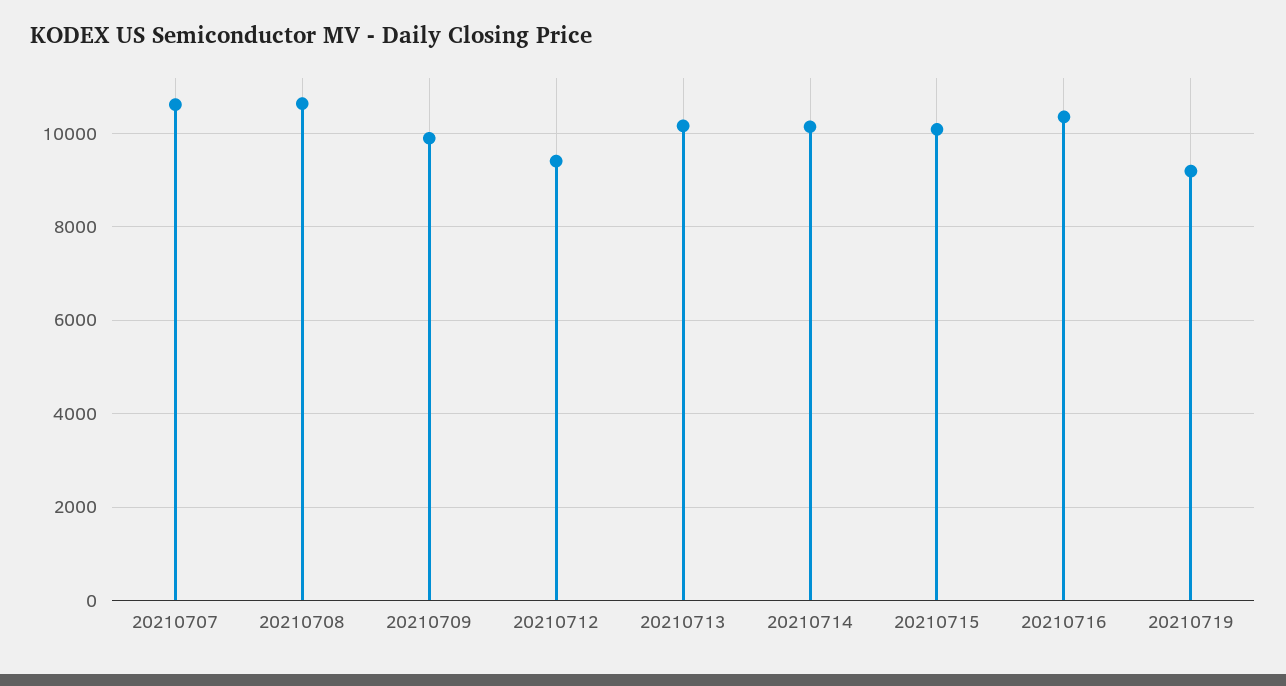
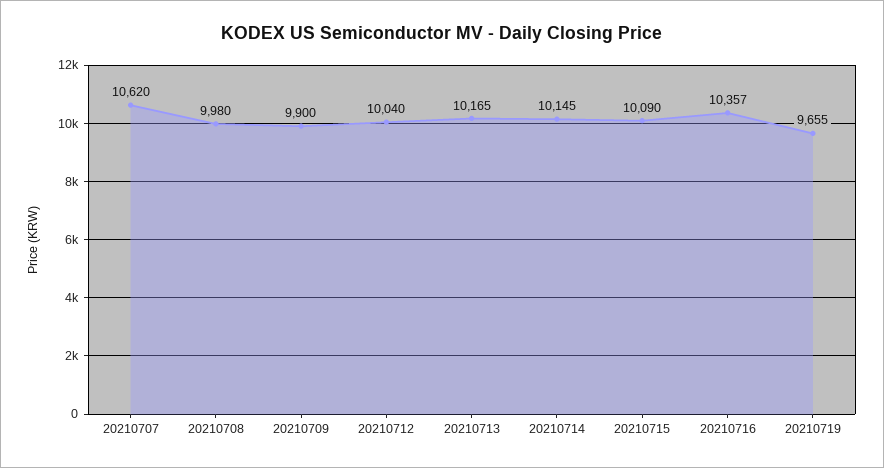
  {
    "20210707": 10620,
-   "20210708": 10600,
+   "20210708": 9980,
    "20210709": 9900,
-   "20210712": 9400,
+   "20210712": 10040,
    "20210713": 10165,
    "20210714": 10145,
    "20210715": 10090,
    "20210716": 10357,
-   "20210719": 9200
+   "20210719": 9655
  }

